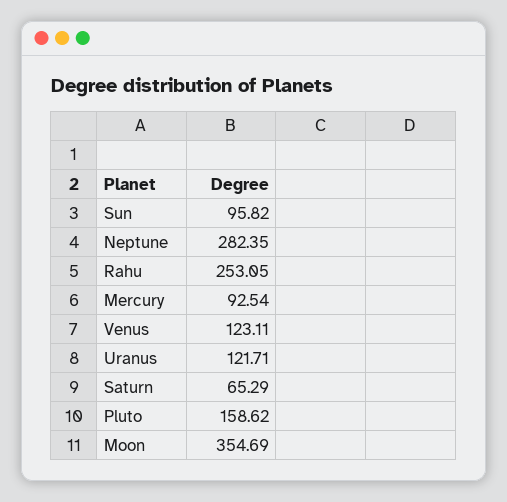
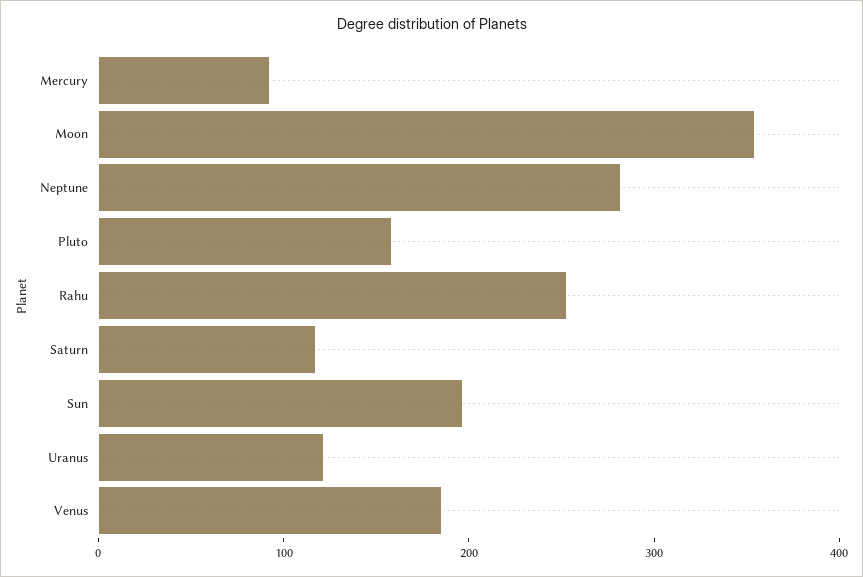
  {
-   "Sun": 95.82,
+   "Sun": 200,
    "Neptune": 282.35,
    "Rahu": 253.05,
    "Mercury": 92.54,
-   "Venus": 123.11,
+   "Venus": 180,
    "Uranus": 121.71,
-   "Saturn": 65.29,
+   "Saturn": 120,
    "Pluto": 158.62,
    "Moon": 354.69
  }

